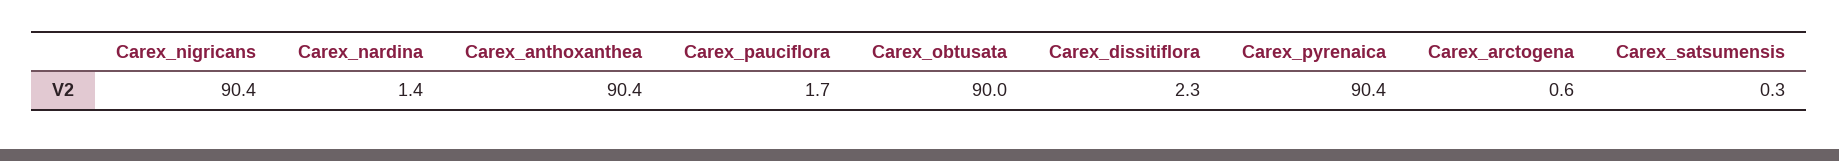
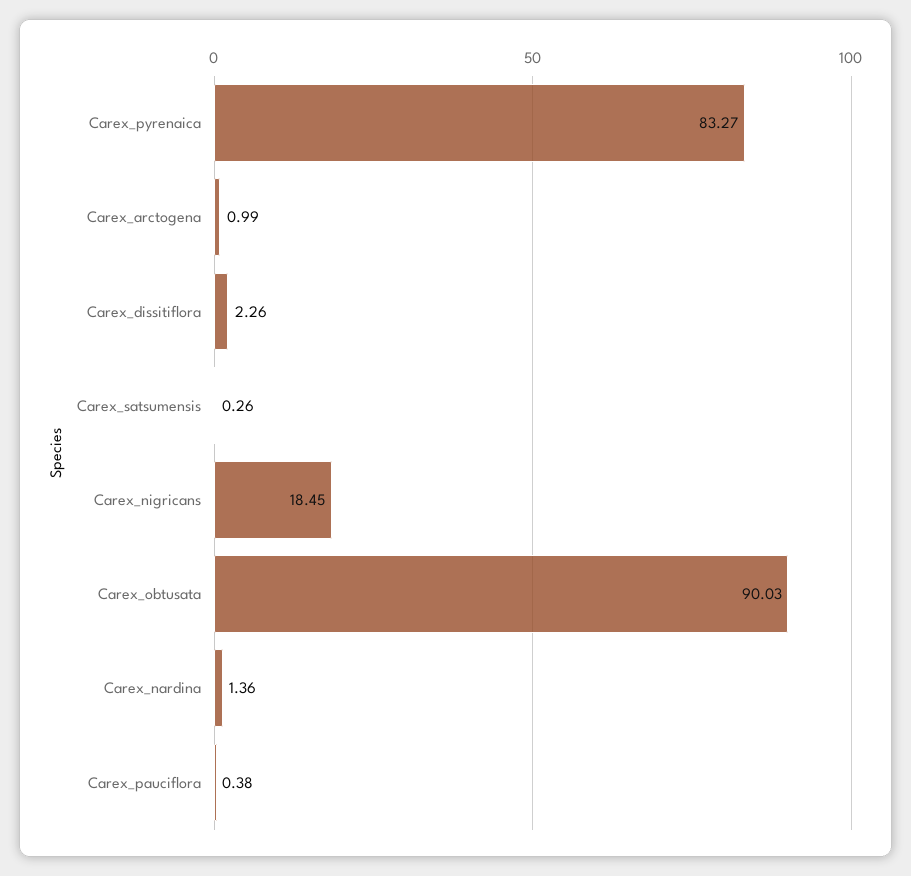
  {
-   "Carex_nigricans": 90.4,
+   "Carex_nigricans": 18.45,
    "Carex_nardina": 1.36,
-   "Carex_anthoxanthea": 90.4,
-   "Carex_pauciflora": 1.7,
+   "Carex_pauciflora": 0.38,
    "Carex_obtusata": 90.03,
    "Carex_dissitiflora": 2.26,
-   "Carex_pyrenaica": 90.4,
+   "Carex_pyrenaica": 83.27,
-   "Carex_arctogena": 0.6,
+   "Carex_arctogena": 0.99,
    "Carex_satsumensis": 0.26
  }

